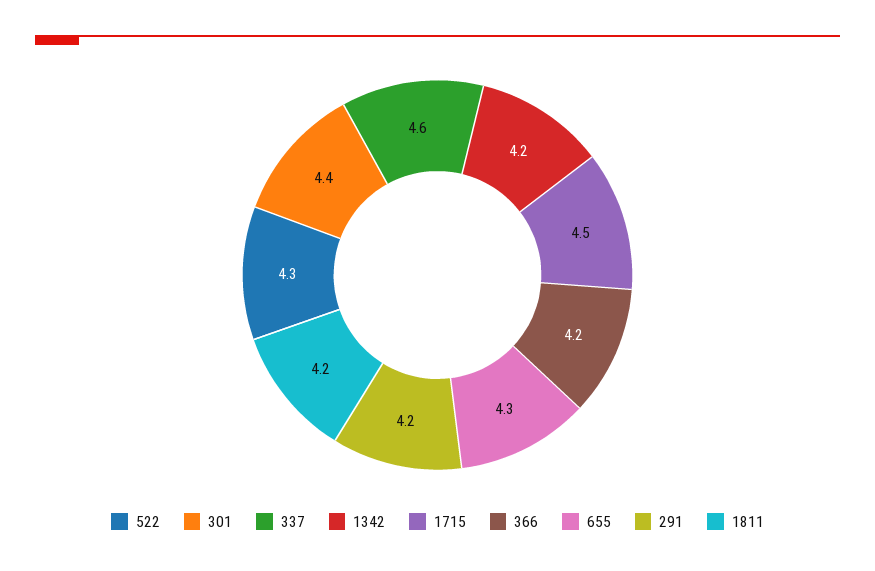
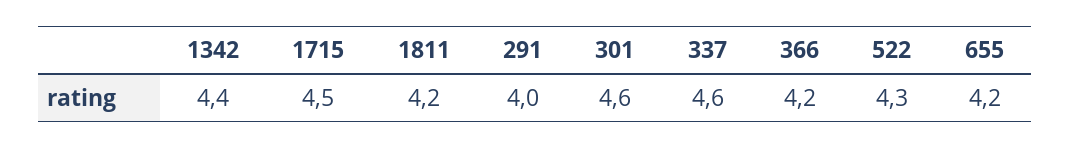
  {
    "522": 4.3,
-   "301": 4.4,
+   "301": 4.6,
    "337": 4.6,
-   "1342": 4.2,
+   "1342": 4.4,
    "1715": 4.5,
    "366": 4.2,
-   "655": 4.3,
+   "655": 4.2,
-   "291": 4.2,
+   "291": 4,
    "1811": 4.2
  }

